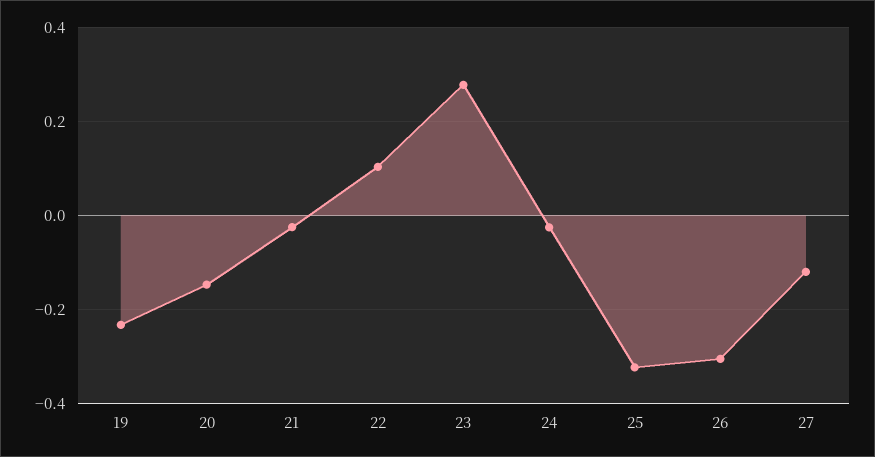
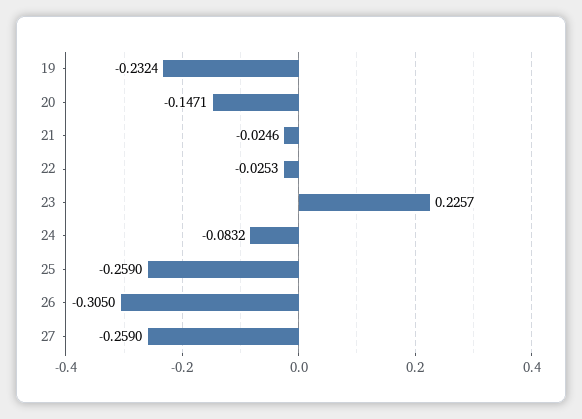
  {
    "19": -0.2324,
    "20": -0.1471,
    "21": -0.0246,
-   "22": 0.1,
+   "22": -0.0253,
-   "23": 0.28,
+   "23": 0.2257,
-   "24": -0.02,
+   "24": -0.0832,
-   "25": -0.32,
+   "25": -0.259,
    "26": -0.305,
-   "27": -0.12
+   "27": -0.259
  }

